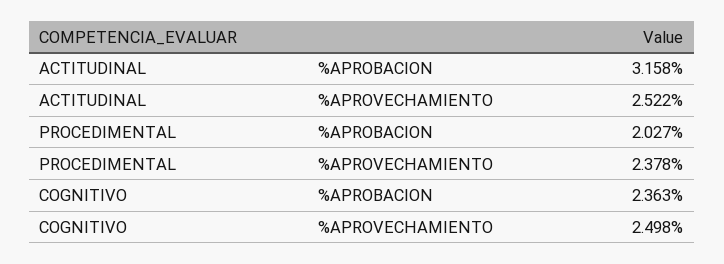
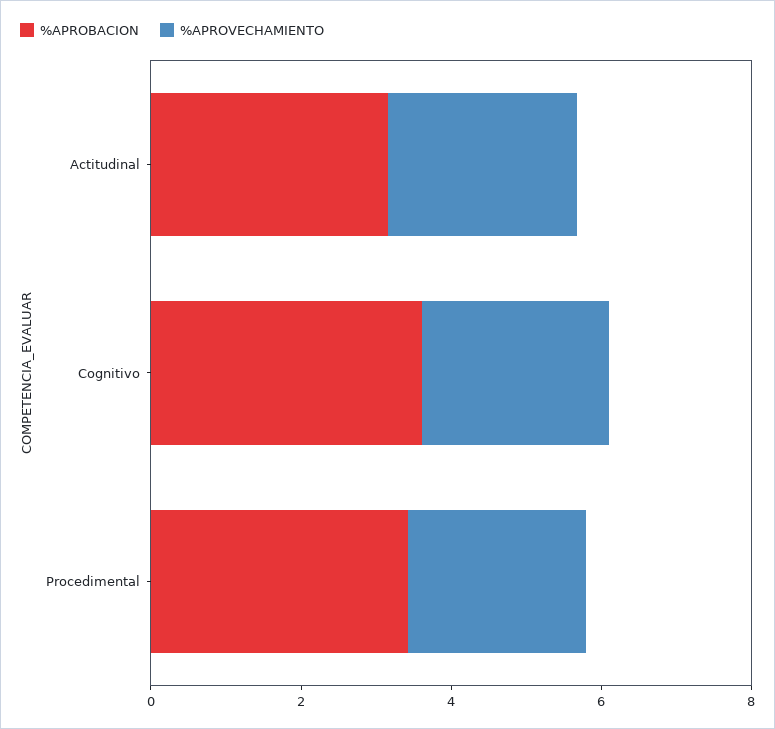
  {
    "%APROBACION": {
      "ACTITUDINAL": 3.158,
-     "PROCEDIMENTAL": 2.027,
+     "PROCEDIMENTAL": 3.5,
-     "COGNITIVO": 2.363
+     "COGNITIVO": 3.5
    },
    "%APROVECHAMIENTO": {
      "ACTITUDINAL": 2.522,
      "PROCEDIMENTAL": 2.378,
      "COGNITIVO": 2.498
    }
  }

